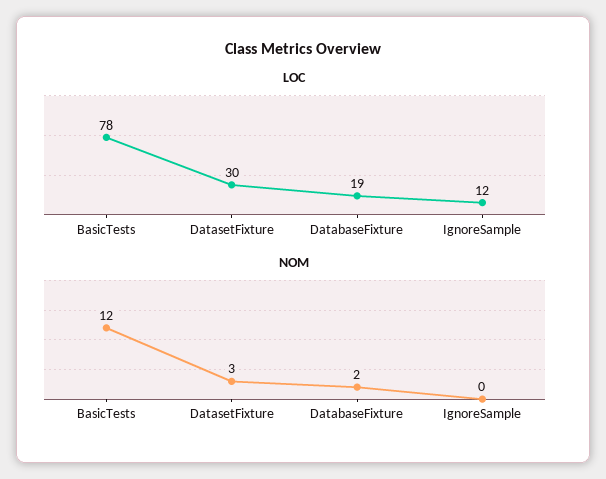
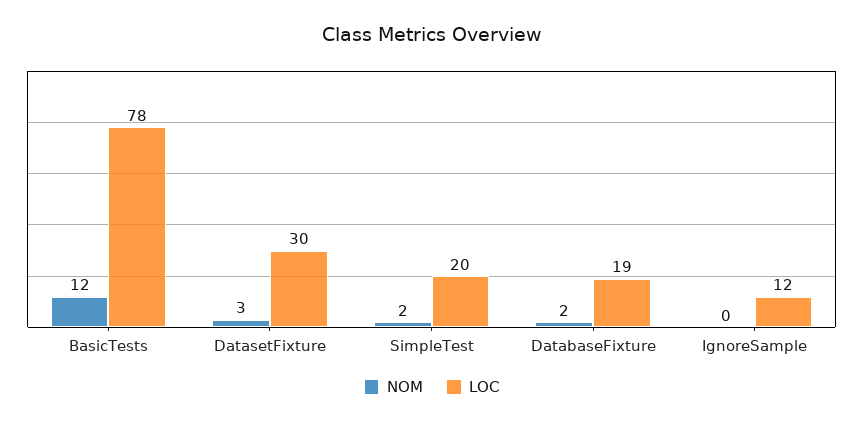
  {
    "LOC": {
      "BasicTests": 78,
      "DatasetFixture": 30,
      "DatabaseFixture": 19,
-     "IgnoreSample": 12
+     "IgnoreSample": 12,
+     "SimpleTest": 20
    },
    "NOM": {
      "BasicTests": 12,
      "DatasetFixture": 3,
      "DatabaseFixture": 2,
-     "IgnoreSample": 0
+     "IgnoreSample": 0,
+     "SimpleTest": 2
    }
  }

